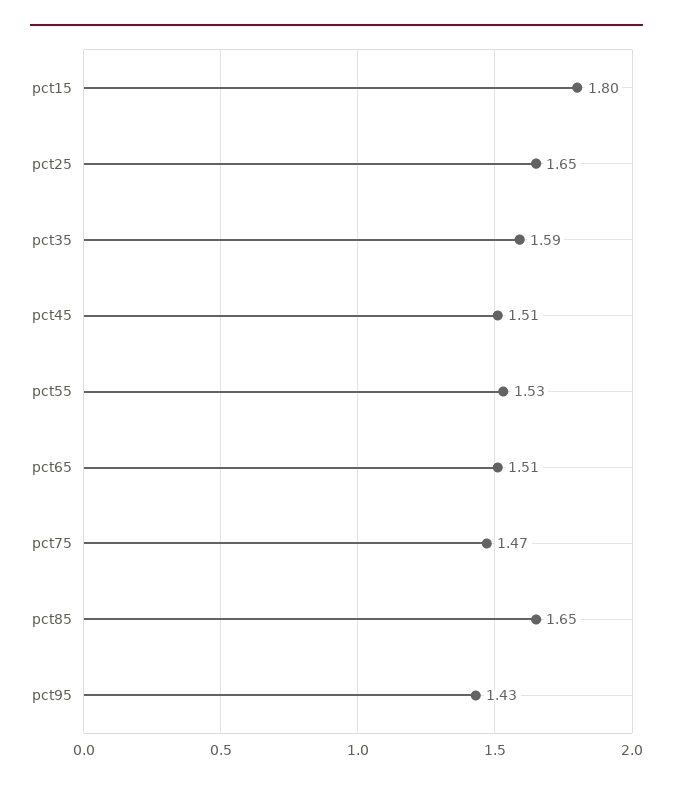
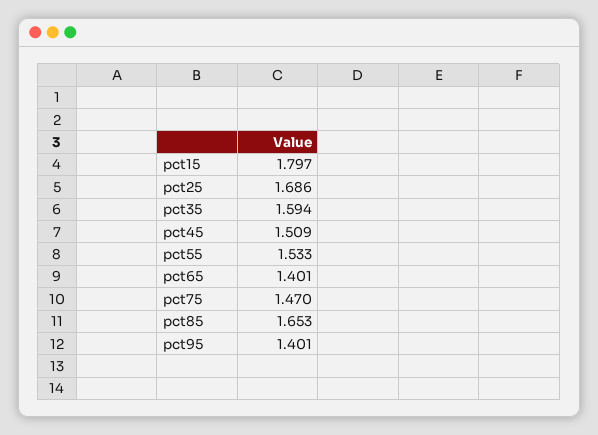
  {
    "pct15": 1.797,
-   "pct25": 1.65,
+   "pct25": 1.686,
    "pct35": 1.594,
    "pct45": 1.509,
    "pct55": 1.533,
-   "pct65": 1.51,
+   "pct65": 1.401,
    "pct75": 1.47,
    "pct85": 1.653,
-   "pct95": 1.43
+   "pct95": 1.401
  }

